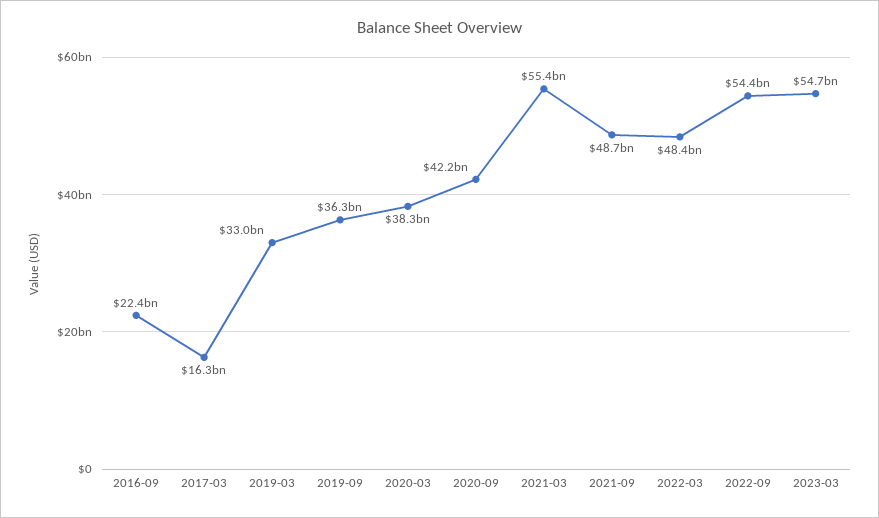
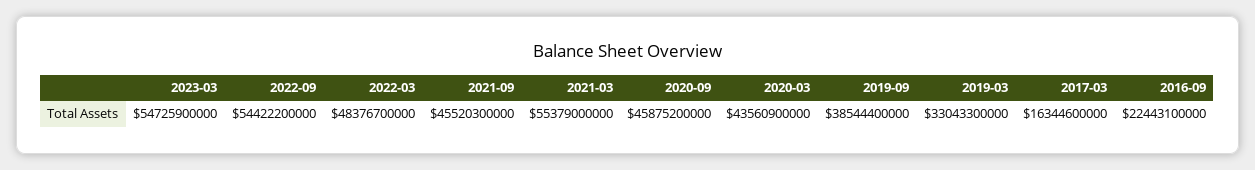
  {
    "2016-09": 22443100000,
    "2017-03": 16344600000,
    "2019-03": 33043300000,
-   "2019-09": 36300000000,
+   "2019-09": 38544400000,
-   "2020-03": 38300000000,
+   "2020-03": 43560900000,
-   "2020-09": 42200000000,
+   "2020-09": 45875200000,
    "2021-03": 55379000000,
-   "2021-09": 48700000000,
+   "2021-09": 45520300000,
    "2022-03": 48376700000,
    "2022-09": 54422200000,
    "2023-03": 54725900000
  }

